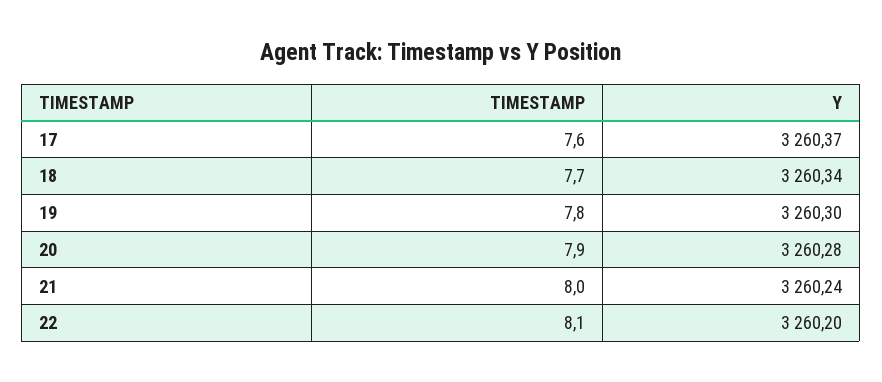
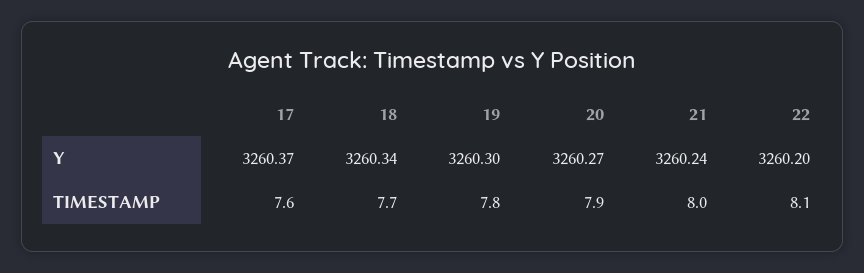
  {
    "TIMESTAMP": {
      "17": 7.6,
      "18": 7.7,
      "19": 7.8,
      "20": 7.9,
      "21": 8,
      "22": 8.1
    },
    "Y": {
      "17": 3260.37,
      "18": 3260.34,
      "19": 3260.3,
-     "20": 3260.28,
+     "20": 3260.27,
      "21": 3260.24,
      "22": 3260.2
    }
  }

